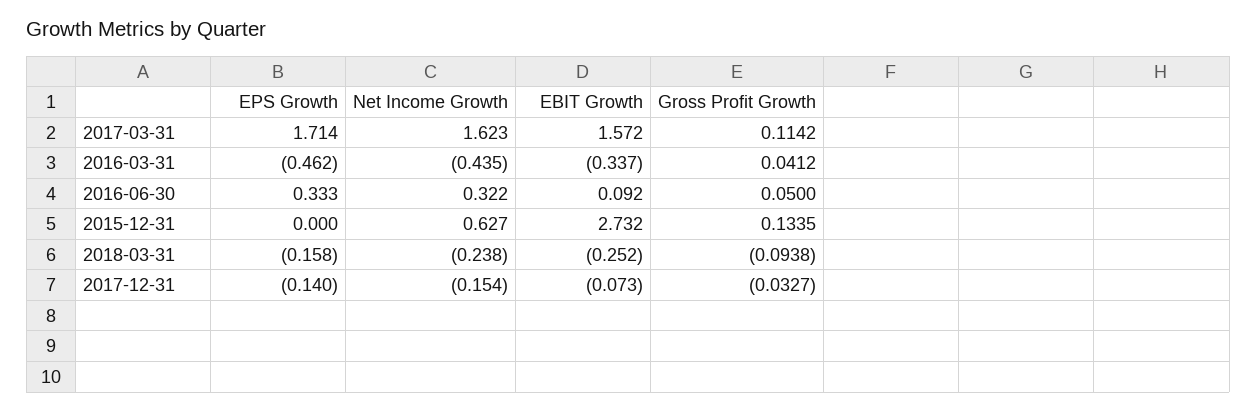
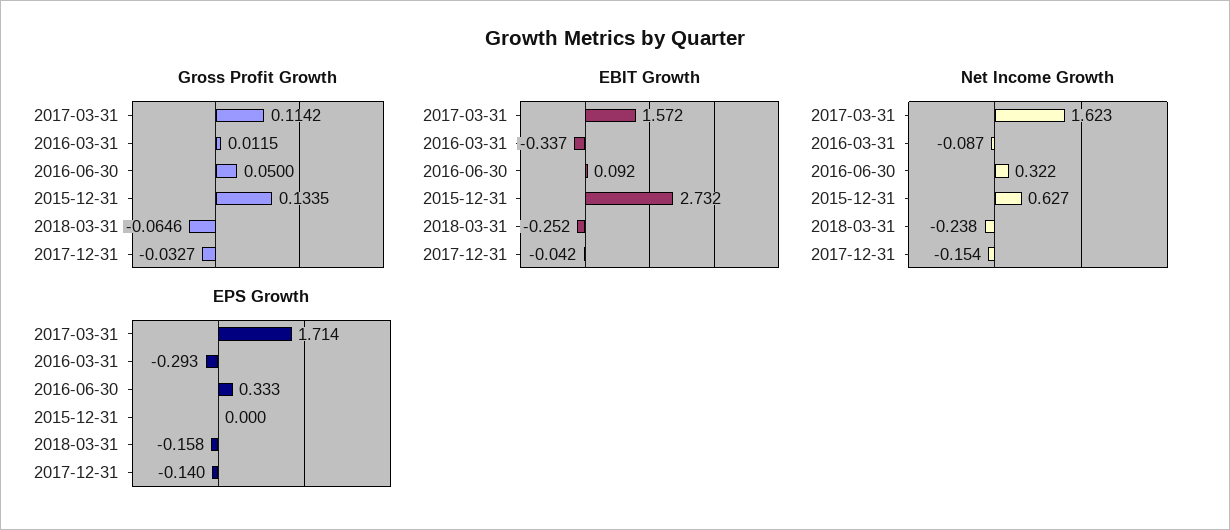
  {
    "EPS Growth": {
      "2017-03-31": 1.714,
-     "2016-03-31": -0.462,
+     "2016-03-31": -0.293,
      "2016-06-30": 0.333,
      "2015-12-31": 0,
      "2018-03-31": -0.158,
      "2017-12-31": -0.14
    },
    "Net Income Growth": {
      "2017-03-31": 1.623,
-     "2016-03-31": -0.435,
+     "2016-03-31": -0.087,
      "2016-06-30": 0.322,
      "2015-12-31": 0.627,
      "2018-03-31": -0.238,
      "2017-12-31": -0.154
    },
    "EBIT Growth": {
      "2017-03-31": 1.572,
      "2016-03-31": -0.337,
      "2016-06-30": 0.092,
      "2015-12-31": 2.732,
      "2018-03-31": -0.252,
-     "2017-12-31": -0.073
+     "2017-12-31": -0.042
    },
    "Gross Profit Growth": {
      "2017-03-31": 0.1142,
-     "2016-03-31": 0.0412,
+     "2016-03-31": 0.0115,
      "2016-06-30": 0.05,
      "2015-12-31": 0.1335,
-     "2018-03-31": -0.0938,
+     "2018-03-31": -0.0646,
      "2017-12-31": -0.0327
    }
  }

